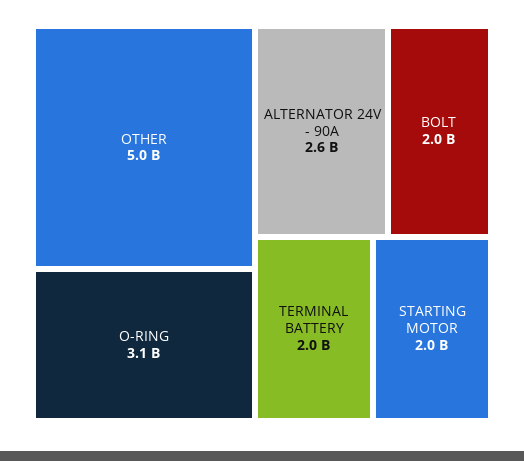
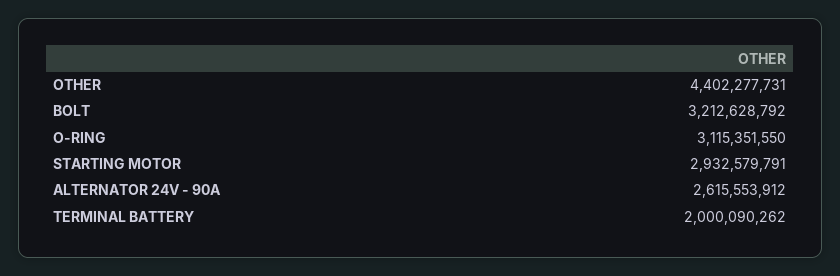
  {
-   "OTHER": 5000000000,
+   "OTHER": 4402277731,
    "O-RING": 3115351550,
    "ALTERNATOR 24V - 90A": 2615553912,
-   "BOLT": 2000000000,
+   "BOLT": 3212628792,
    "TERMINAL BATTERY": 2000090262,
-   "STARTING MOTOR": 2000000000
+   "STARTING MOTOR": 2932579791
  }

